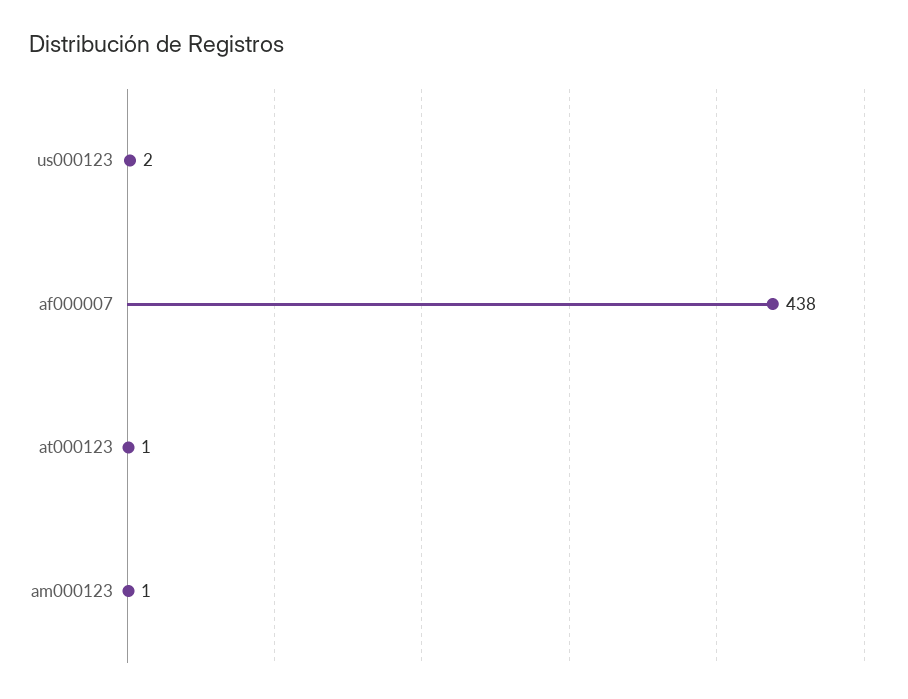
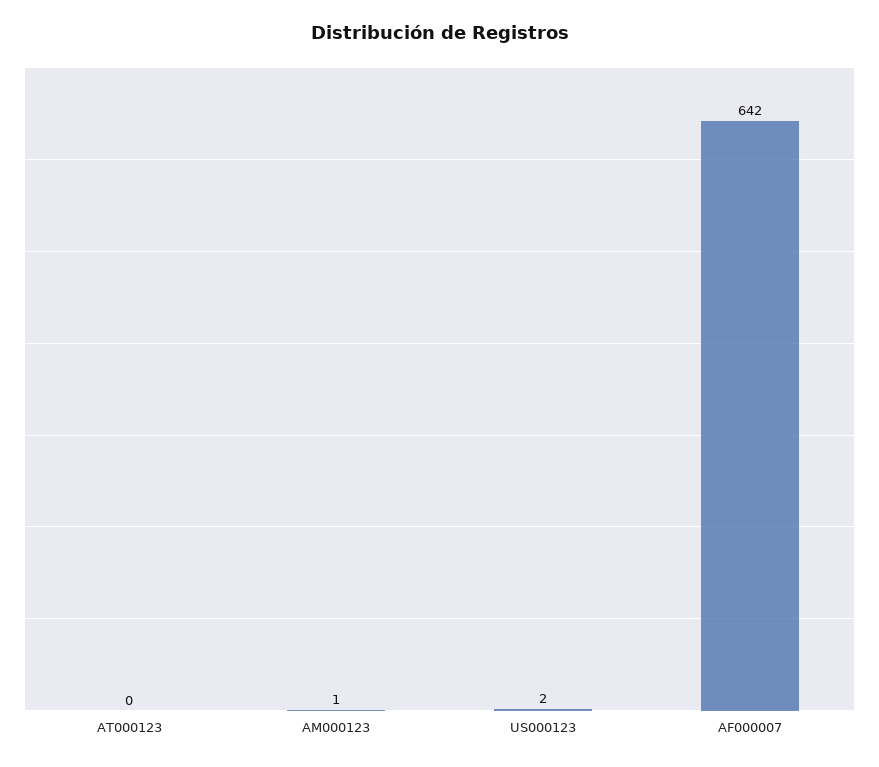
  {
    "us000123": 2,
-   "af000007": 438,
+   "af000007": 642,
-   "at000123": 1,
+   "at000123": 0,
    "am000123": 1
  }

